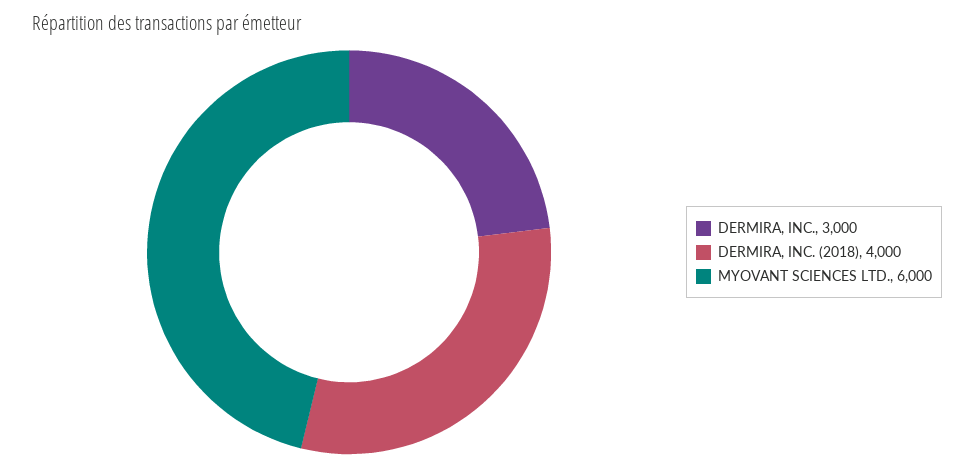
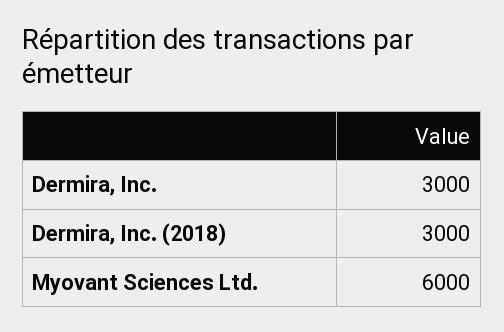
  {
    "DERMIRA, INC.": 3000,
-   "DERMIRA, INC. (2018)": 4000,
+   "DERMIRA, INC. (2018)": 3000,
    "MYOVANT SCIENCES LTD.": 6000
  }

